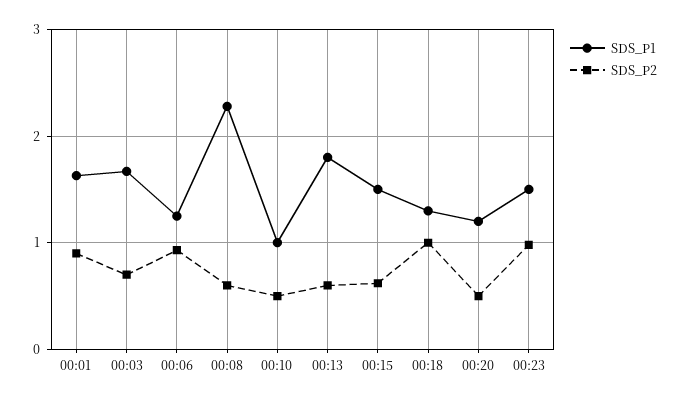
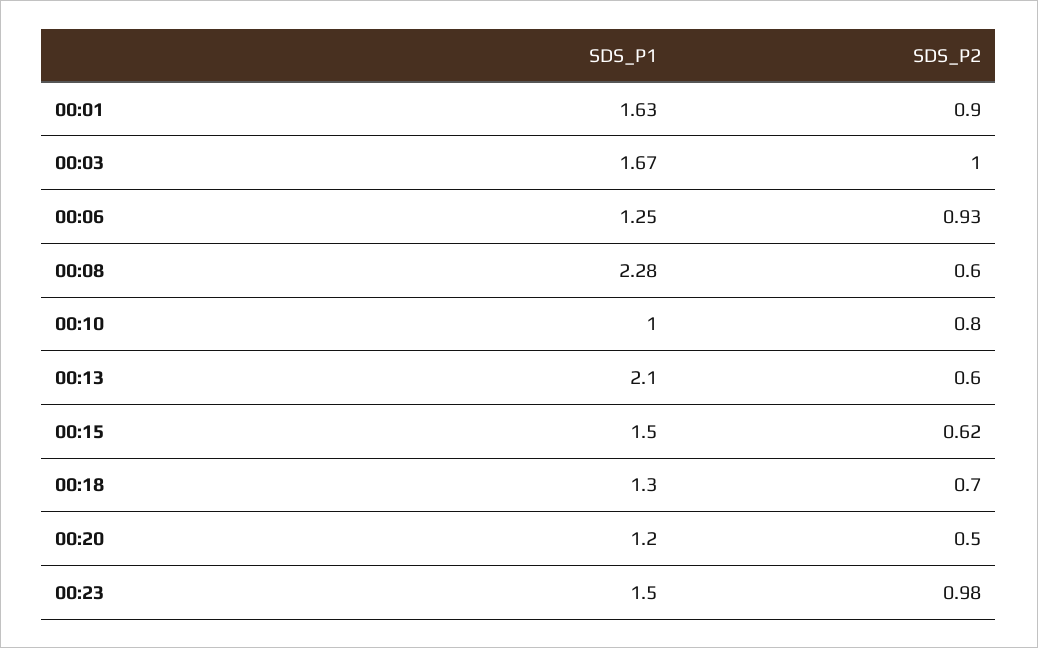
  {
    "SDS_P1": {
      "00:01": 1.63,
      "00:03": 1.67,
      "00:06": 1.25,
      "00:08": 2.28,
      "00:10": 1,
-     "00:13": 1.8,
+     "00:13": 2.1,
      "00:15": 1.5,
      "00:18": 1.3,
      "00:20": 1.2,
      "00:23": 1.5
    },
    "SDS_P2": {
      "00:01": 0.9,
-     "00:03": 0.7,
+     "00:03": 1,
      "00:06": 0.93,
      "00:08": 0.6,
-     "00:10": 0.5,
+     "00:10": 0.8,
      "00:13": 0.6,
      "00:15": 0.62,
-     "00:18": 1,
+     "00:18": 0.7,
      "00:20": 0.5,
      "00:23": 0.98
    }
  }

